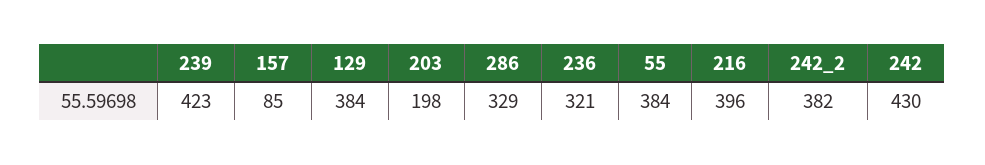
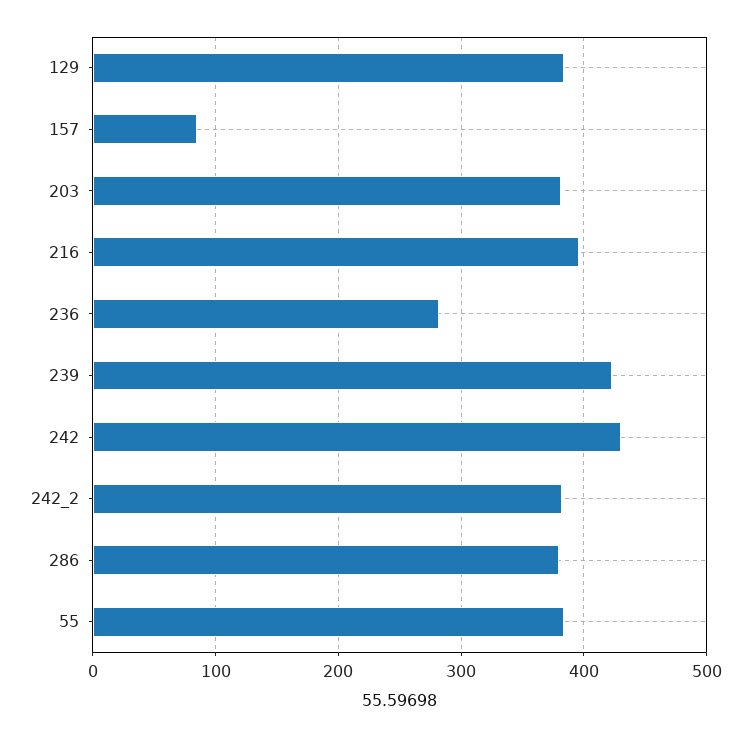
  {
    "239": 423,
    "157": 85,
    "129": 384,
-   "203": 198,
+   "203": 380,
-   "286": 329,
+   "286": 380,
-   "236": 321,
+   "236": 280,
    "55": 384,
    "216": 396,
    "242_2": 382,
    "242": 430
  }

